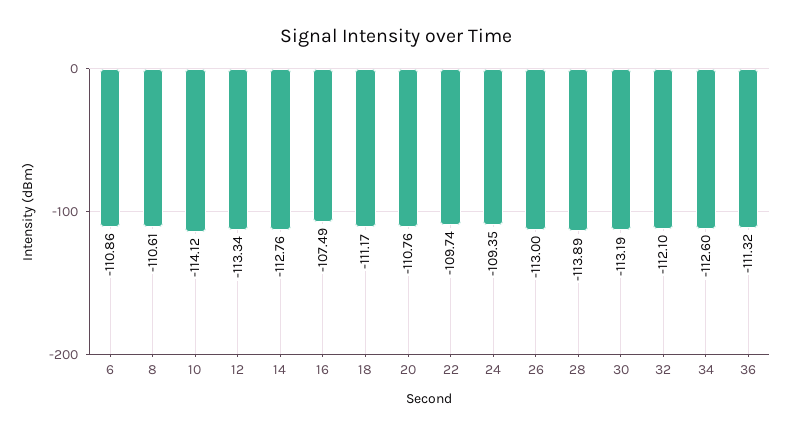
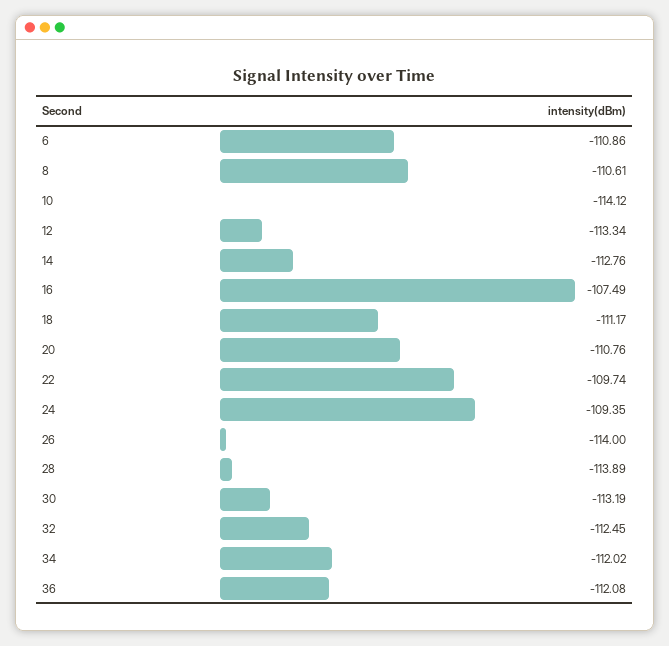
  {
    "6": -110.86,
    "8": -110.61,
    "10": -114.12,
    "12": -113.34,
    "14": -112.76,
    "16": -107.49,
    "18": -111.17,
    "20": -110.76,
    "22": -109.74,
    "24": -109.35,
-   "26": -113,
+   "26": -114,
    "28": -113.89,
    "30": -113.19,
-   "32": -112.1,
+   "32": -112.45,
-   "34": -112.6,
+   "34": -112.02,
-   "36": -111.32
+   "36": -112.08
  }

